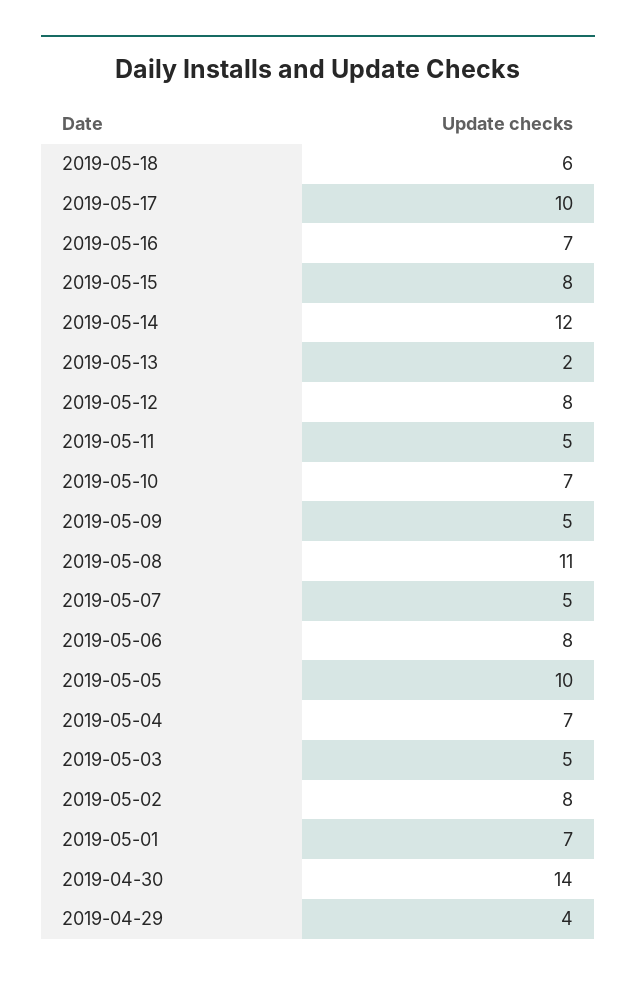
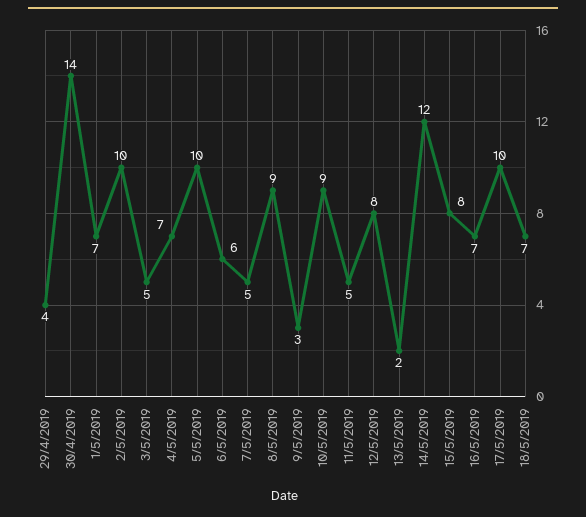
  {
-   "2019-05-18": 6,
+   "2019-05-18": 7,
    "2019-05-17": 10,
    "2019-05-16": 7,
    "2019-05-15": 8,
    "2019-05-14": 12,
    "2019-05-13": 2,
    "2019-05-12": 8,
    "2019-05-11": 5,
-   "2019-05-10": 7,
+   "2019-05-10": 9,
-   "2019-05-09": 5,
+   "2019-05-09": 3,
-   "2019-05-08": 11,
+   "2019-05-08": 9,
    "2019-05-07": 5,
-   "2019-05-06": 8,
+   "2019-05-06": 6,
    "2019-05-05": 10,
    "2019-05-04": 7,
    "2019-05-03": 5,
-   "2019-05-02": 8,
+   "2019-05-02": 10,
    "2019-05-01": 7,
    "2019-04-30": 14,
    "2019-04-29": 4
  }

